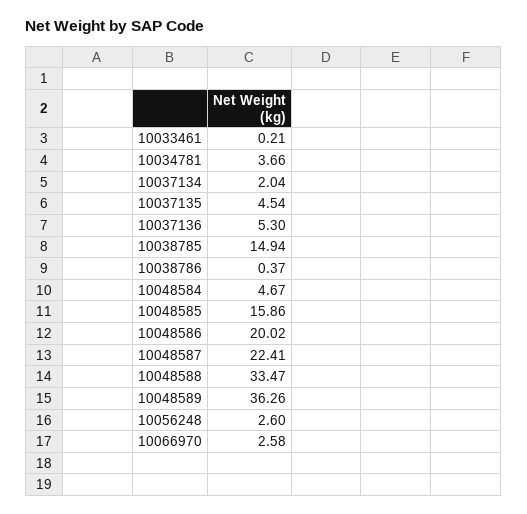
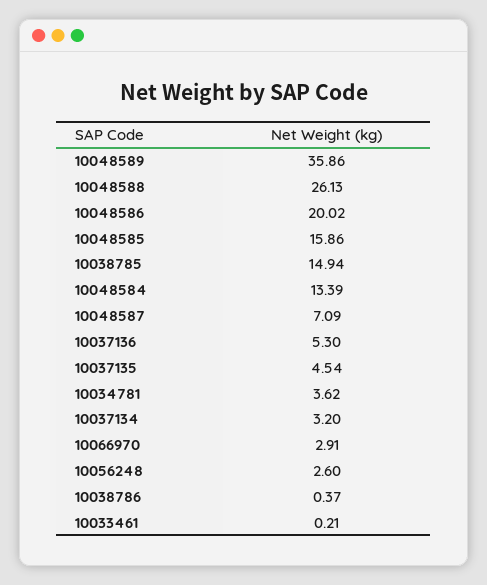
  {
    "10033461": 0.21,
-   "10034781": 3.66,
+   "10034781": 3.62,
-   "10037134": 2.04,
+   "10037134": 3.2,
    "10037135": 4.54,
    "10037136": 5.3,
    "10038785": 14.94,
    "10038786": 0.37,
-   "10048584": 4.67,
+   "10048584": 13.39,
    "10048585": 15.86,
    "10048586": 20.02,
-   "10048587": 22.41,
+   "10048587": 7.09,
-   "10048588": 33.47,
+   "10048588": 26.13,
-   "10048589": 36.26,
+   "10048589": 35.86,
    "10056248": 2.6,
-   "10066970": 2.58
+   "10066970": 2.91
  }

